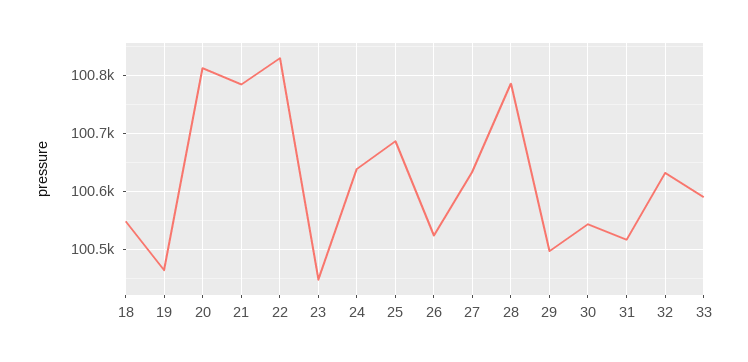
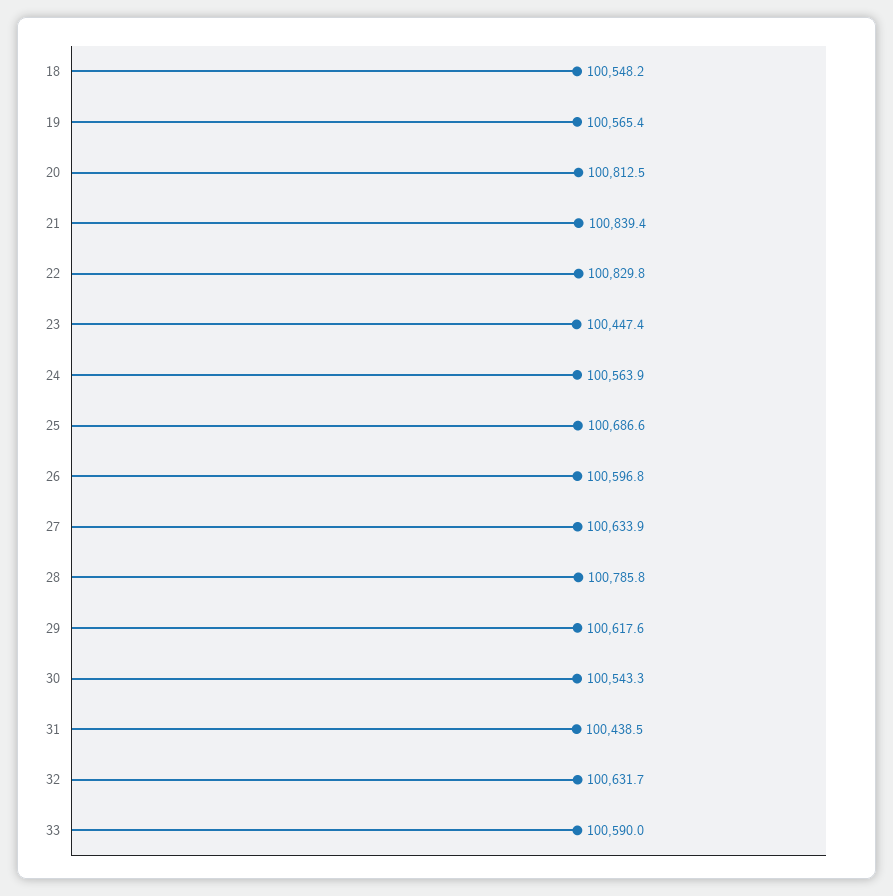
  {
    "18": 100548.2,
-   "19": 100460,
+   "19": 100565.4,
    "20": 100812.5,
-   "21": 100780,
+   "21": 100839.4,
    "22": 100829.8,
    "23": 100447.4,
-   "24": 100640,
+   "24": 100563.9,
    "25": 100686.6,
-   "26": 100520,
+   "26": 100596.8,
    "27": 100633.9,
    "28": 100785.8,
-   "29": 100500,
+   "29": 100617.6,
    "30": 100543.3,
-   "31": 100520,
+   "31": 100438.5,
    "32": 100631.7,
    "33": 100590
  }

